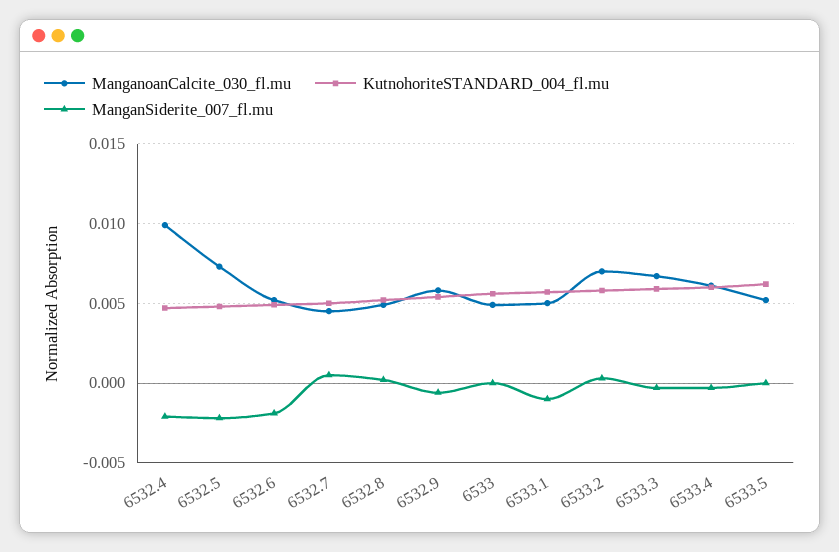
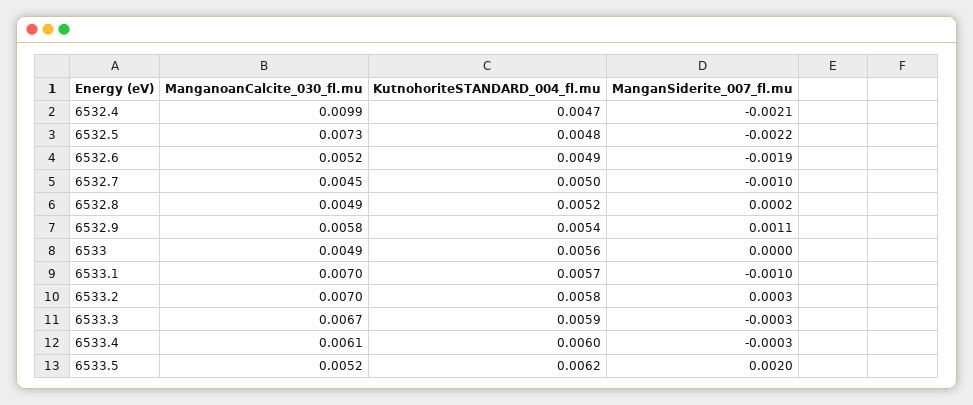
  {
    "ManganoanCalcite_030_fl.mu": {
      "6532.4": 0.0099,
      "6532.5": 0.0073,
      "6532.6": 0.0052,
      "6532.7": 0.0045,
      "6532.8": 0.0049,
      "6532.9": 0.0058,
      "6533": 0.0049,
-     "6533.1": 0.005,
+     "6533.1": 0.007,
      "6533.2": 0.007,
      "6533.3": 0.0067,
      "6533.4": 0.0061,
      "6533.5": 0.0052
    },
    "KutnohoriteSTANDARD_004_fl.mu": {
      "6532.4": 0.0047,
      "6532.5": 0.0048,
      "6532.6": 0.0049,
      "6532.7": 0.005,
      "6532.8": 0.0052,
      "6532.9": 0.0054,
      "6533": 0.0056,
      "6533.1": 0.0057,
      "6533.2": 0.0058,
      "6533.3": 0.0059,
      "6533.4": 0.006,
      "6533.5": 0.0062
    },
    "ManganSiderite_007_fl.mu": {
      "6532.4": -0.0021,
      "6532.5": -0.0022,
      "6532.6": -0.0019,
-     "6532.7": 0.0005,
+     "6532.7": -0.001,
      "6532.8": 0.0002,
-     "6532.9": -0.0005,
+     "6532.9": 0.0011,
      "6533": 0,
      "6533.1": -0.001,
      "6533.2": 0.0003,
      "6533.3": -0.0003,
      "6533.4": -0.0003,
-     "6533.5": 0
+     "6533.5": 0.002
    }
  }

